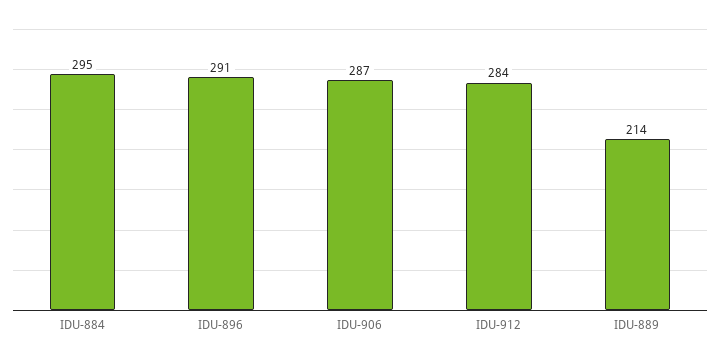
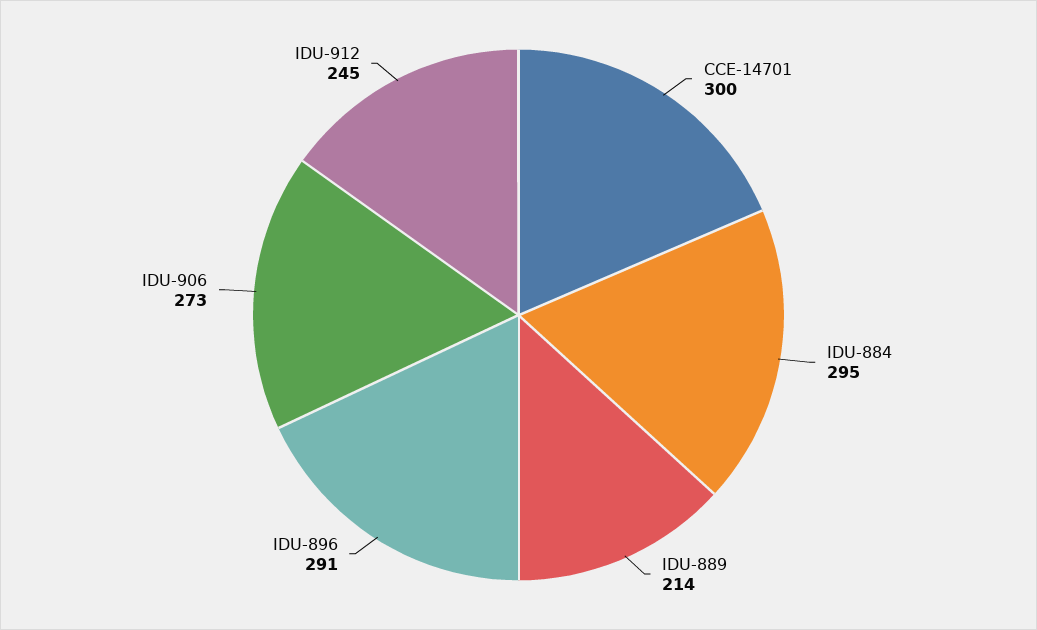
  {
    "IDU-884": 295,
    "IDU-896": 291,
-   "IDU-906": 287,
+   "IDU-906": 273,
-   "IDU-912": 284,
+   "IDU-912": 245,
-   "IDU-889": 214
+   "IDU-889": 214,
+   "CCE-14701": 300
  }

